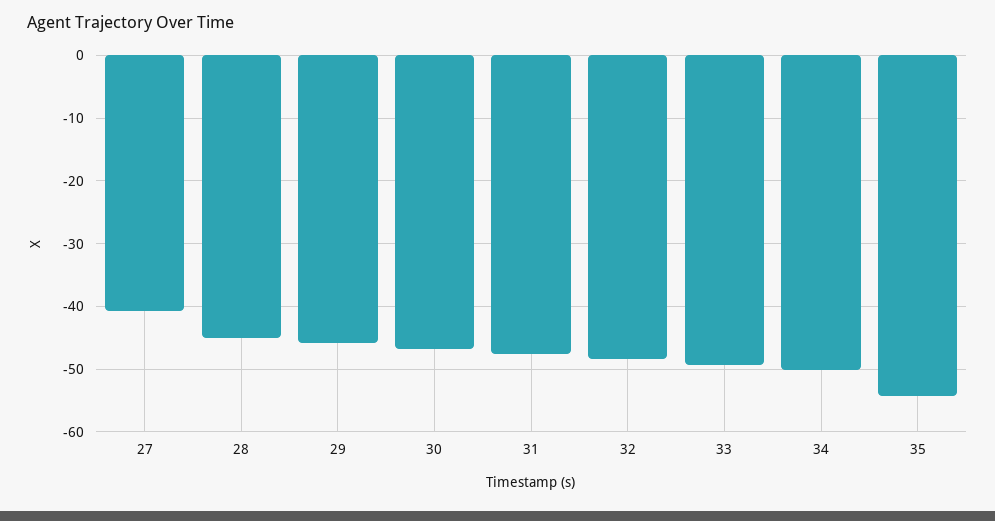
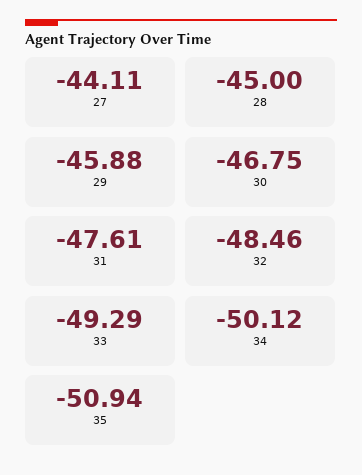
  {
-   "27": -41,
+   "27": -44.11,
    "28": -45,
    "29": -45.88,
    "30": -46.75,
    "31": -47.61,
    "32": -48.46,
    "33": -49.29,
    "34": -50.12,
-   "35": -54
+   "35": -50.94
  }

